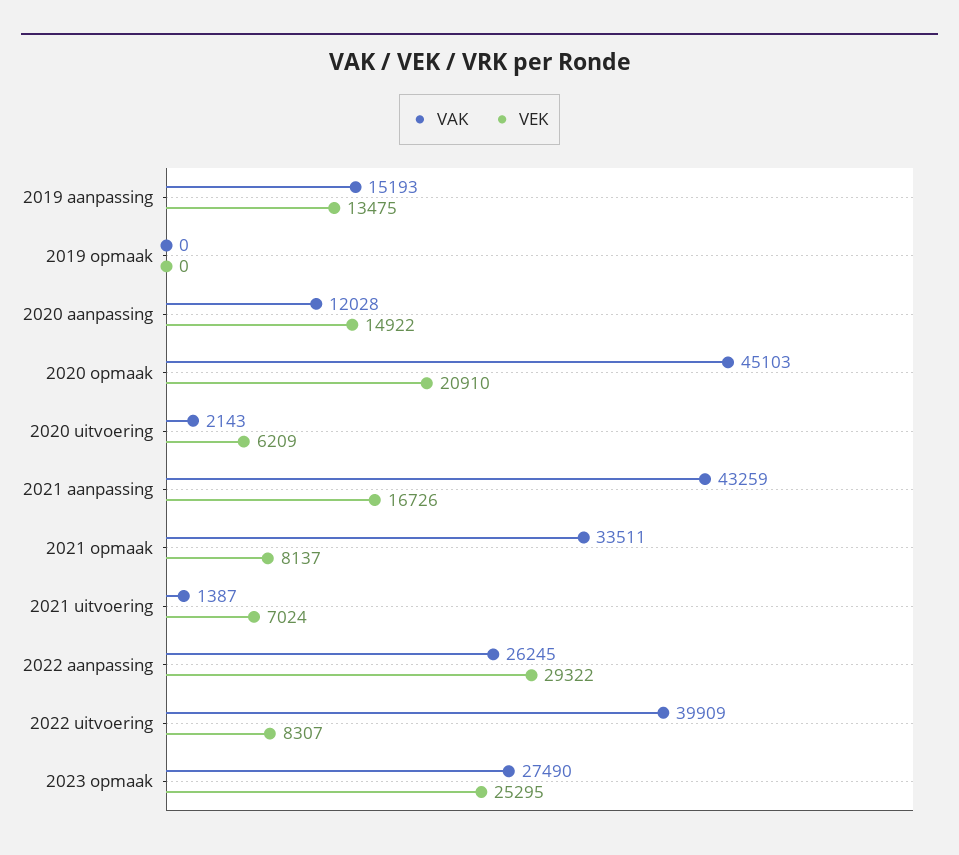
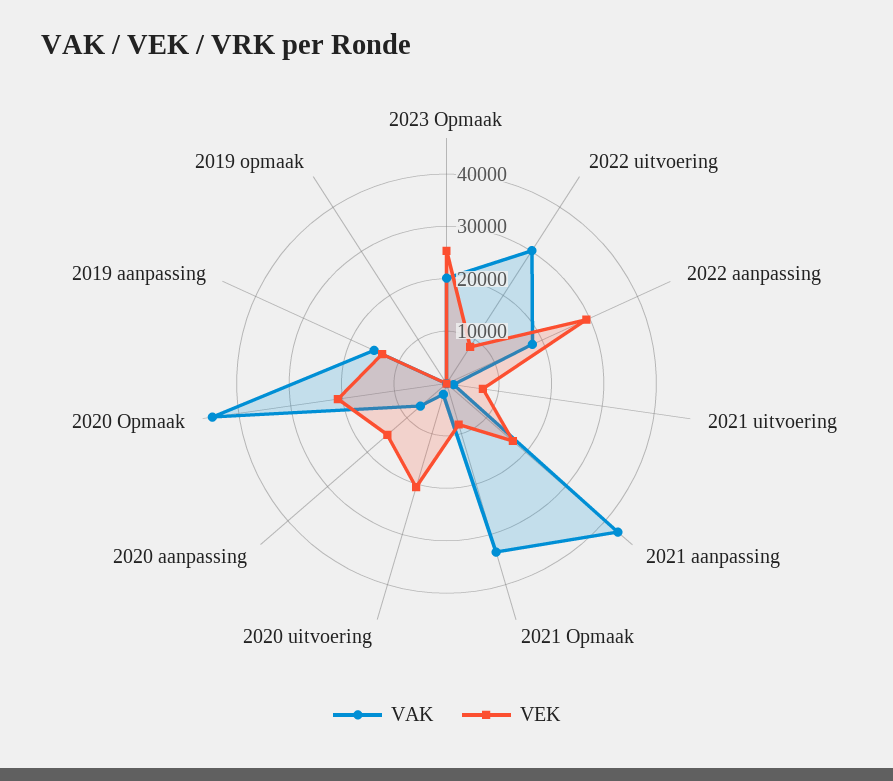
  {
    "VAK": {
      "2019 aanpassing": 15193,
      "2019 opmaak": 0,
-     "2020 aanpassing": 12028,
+     "2020 aanpassing": 6000,
      "2020 opmaak": 45103,
      "2020 uitvoering": 2143,
      "2021 aanpassing": 43259,
      "2021 opmaak": 33511,
      "2021 uitvoering": 1387,
-     "2022 aanpassing": 26245,
+     "2022 aanpassing": 18000,
-     "2022 uitvoering": 39909,
+     "2022 uitvoering": 30000,
-     "2023 opmaak": 27490
+     "2023 opmaak": 20000
    },
    "VEK": {
      "2019 aanpassing": 13475,
      "2019 opmaak": 0,
      "2020 aanpassing": 14922,
      "2020 opmaak": 20910,
-     "2020 uitvoering": 6209,
+     "2020 uitvoering": 20000,
      "2021 aanpassing": 16726,
      "2021 opmaak": 8137,
      "2021 uitvoering": 7024,
      "2022 aanpassing": 29322,
      "2022 uitvoering": 8307,
      "2023 opmaak": 25295
    }
  }

